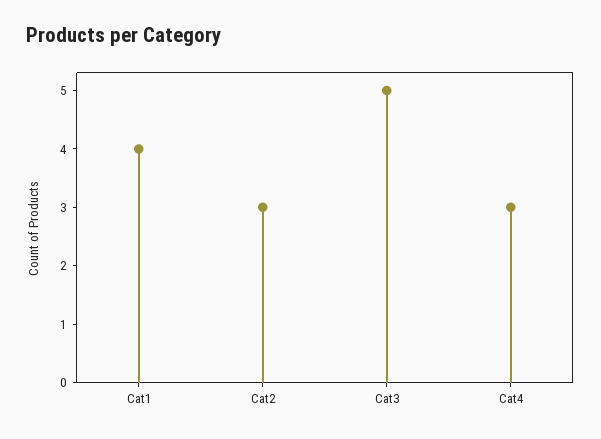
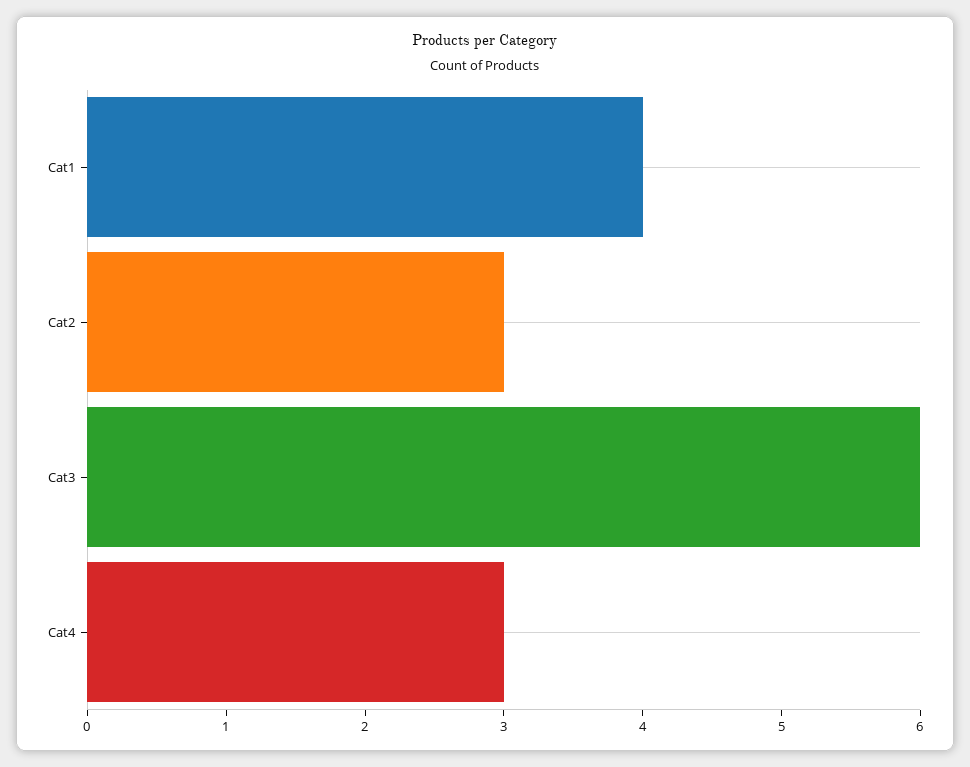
  {
    "Cat1": 4,
    "Cat2": 3,
-   "Cat3": 5,
+   "Cat3": 6,
    "Cat4": 3
  }

